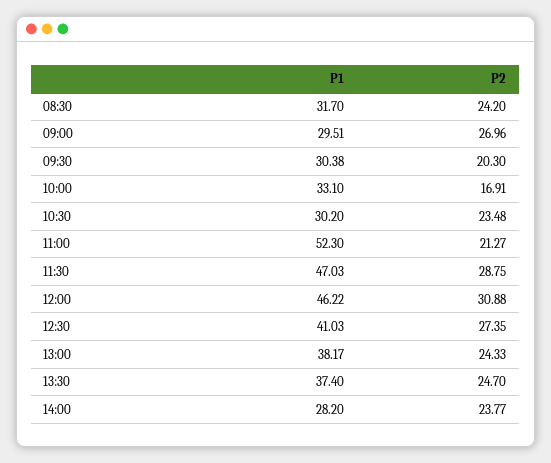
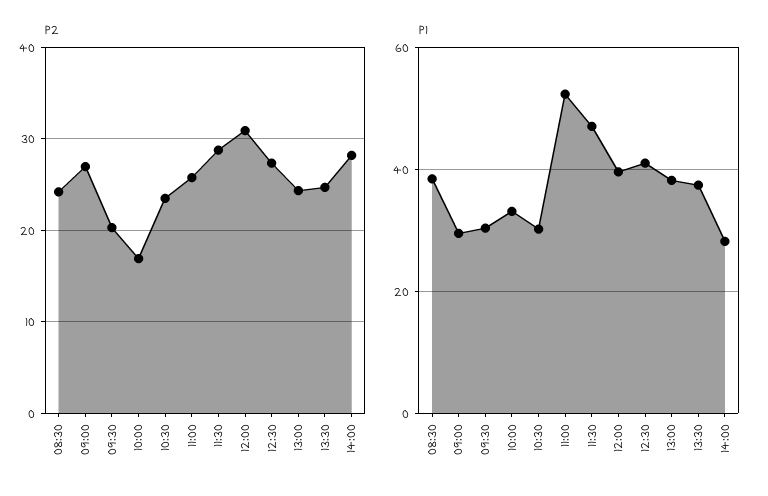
  {
    "P1": {
-     "08:30": 31.7,
+     "08:30": 38,
      "09:00": 29.51,
      "09:30": 30.38,
      "10:00": 33.1,
      "10:30": 30.2,
      "11:00": 52.3,
      "11:30": 47.03,
-     "12:00": 46.22,
+     "12:00": 40,
      "12:30": 41.03,
      "13:00": 38.17,
      "13:30": 37.4,
      "14:00": 28.2
    },
    "P2": {
      "08:30": 24.2,
      "09:00": 26.96,
      "09:30": 20.3,
      "10:00": 16.91,
      "10:30": 23.48,
-     "11:00": 21.27,
+     "11:00": 26,
      "11:30": 28.75,
      "12:00": 30.88,
      "12:30": 27.35,
      "13:00": 24.33,
      "13:30": 24.7,
-     "14:00": 23.77
+     "14:00": 28
    }
  }

